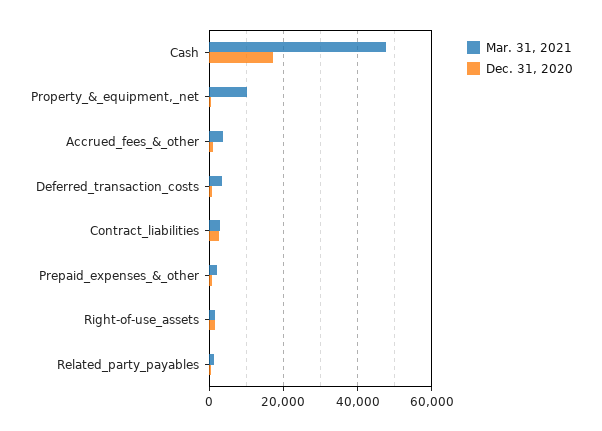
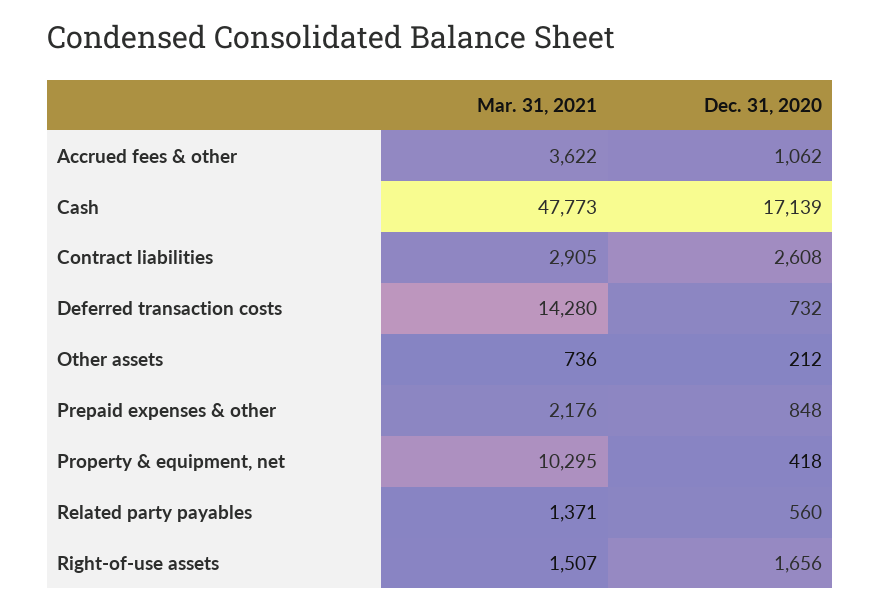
  {
    "Mar. 31, 2021": {
      "Cash": 47773,
      "Property_&_equipment,_net": 10295,
      "Accrued_fees_&_other": 3622,
-     "Deferred_transaction_costs": 4000,
+     "Deferred_transaction_costs": 14280,
      "Contract_liabilities": 2905,
      "Prepaid_expenses_&_other": 2176,
      "Right-of-use_assets": 1507,
-     "Related_party_payables": 1371
+     "Related_party_payables": 1371,
+     "Other assets": 736
    },
    "Dec. 31, 2020": {
      "Cash": 17139,
      "Property_&_equipment,_net": 418,
      "Accrued_fees_&_other": 1062,
      "Deferred_transaction_costs": 732,
      "Contract_liabilities": 2608,
      "Prepaid_expenses_&_other": 848,
      "Right-of-use_assets": 1656,
-     "Related_party_payables": 560
+     "Related_party_payables": 560,
+     "Other assets": 212
    }
  }

